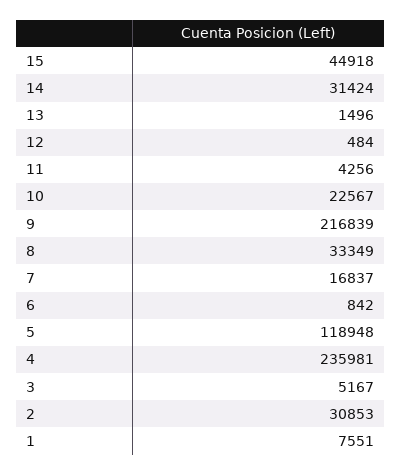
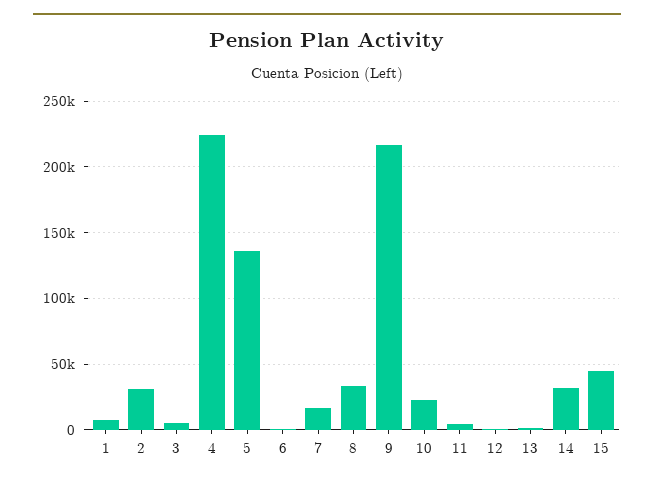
  {
    "15": 44918,
    "14": 31424,
    "13": 1496,
    "12": 484,
    "11": 4256,
    "10": 22567,
    "9": 216839,
    "8": 33349,
    "7": 16837,
    "6": 842,
-   "5": 118948,
+   "5": 135000,
-   "4": 235981,
+   "4": 225000,
    "3": 5167,
    "2": 30853,
    "1": 7551
  }

